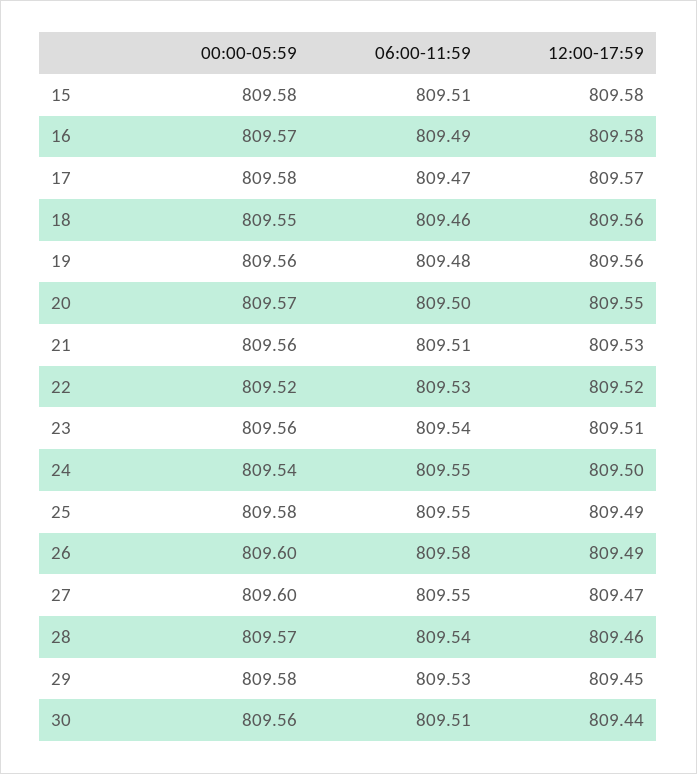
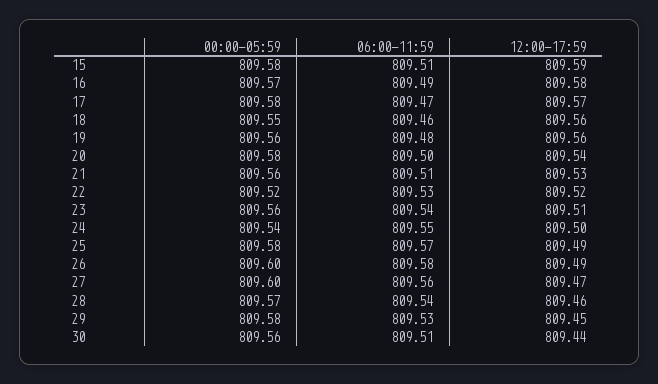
  {
    "00:00-05:59": {
      "15": 809.58,
      "16": 809.57,
      "17": 809.58,
      "18": 809.55,
      "19": 809.56,
-     "20": 809.57,
+     "20": 809.58,
      "21": 809.56,
      "22": 809.52,
      "23": 809.56,
      "24": 809.54,
      "25": 809.58,
      "26": 809.6,
      "27": 809.6,
      "28": 809.57,
      "29": 809.58,
      "30": 809.56
    },
    "06:00-11:59": {
      "15": 809.51,
      "16": 809.49,
      "17": 809.47,
      "18": 809.46,
      "19": 809.48,
      "20": 809.5,
      "21": 809.51,
      "22": 809.53,
      "23": 809.54,
      "24": 809.55,
-     "25": 809.55,
+     "25": 809.57,
      "26": 809.58,
-     "27": 809.55,
+     "27": 809.56,
      "28": 809.54,
      "29": 809.53,
      "30": 809.51
    },
    "12:00-17:59": {
-     "15": 809.58,
+     "15": 809.59,
      "16": 809.58,
      "17": 809.57,
      "18": 809.56,
      "19": 809.56,
-     "20": 809.55,
+     "20": 809.54,
      "21": 809.53,
      "22": 809.52,
      "23": 809.51,
      "24": 809.5,
      "25": 809.49,
      "26": 809.49,
      "27": 809.47,
      "28": 809.46,
      "29": 809.45,
      "30": 809.44
    }
  }

